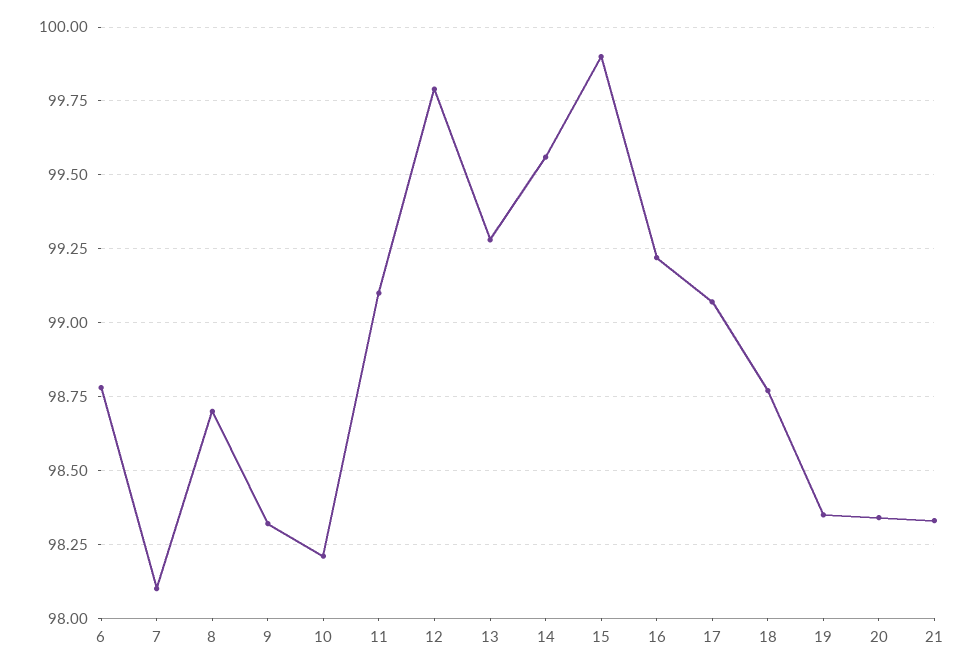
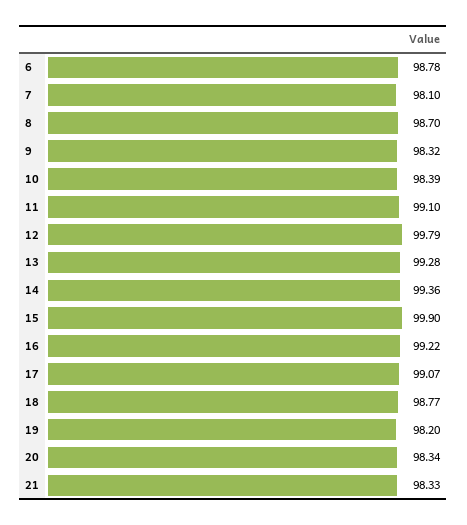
  {
    "6": 98.78,
    "7": 98.1,
    "8": 98.7,
    "9": 98.32,
-   "10": 98.2,
+   "10": 98.39,
    "11": 99.1,
    "12": 99.79,
    "13": 99.28,
-   "14": 99.55,
+   "14": 99.36,
    "15": 99.9,
    "16": 99.22,
    "17": 99.07,
    "18": 98.77,
-   "19": 98.35,
+   "19": 98.2,
    "20": 98.34,
    "21": 98.33
  }

